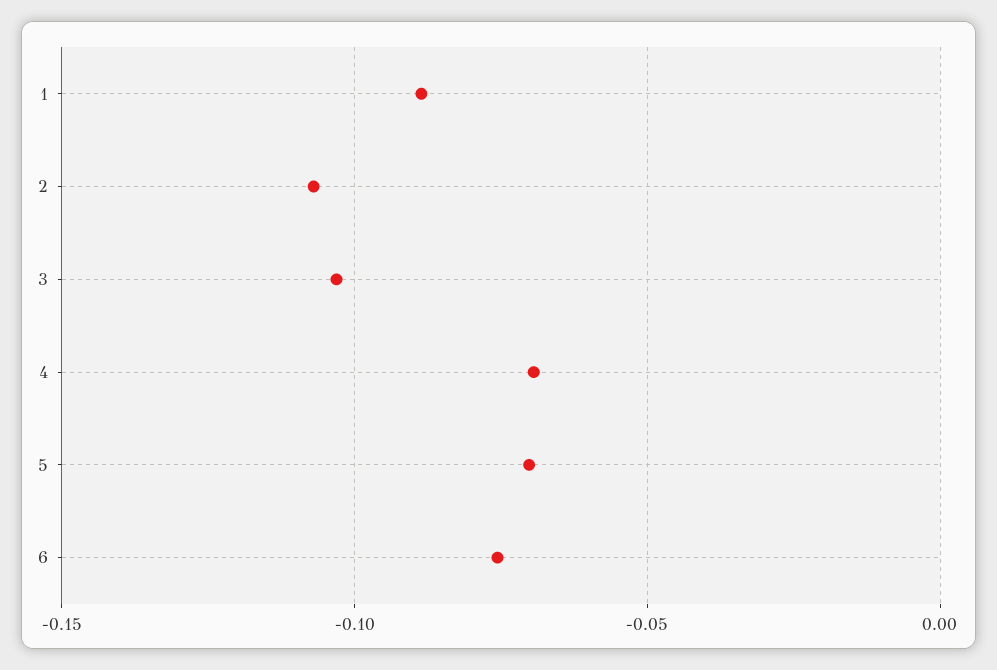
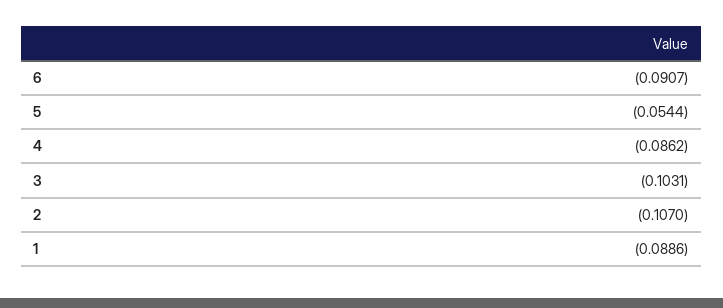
  {
    "1": -0.0886,
    "2": -0.107,
    "3": -0.1031,
-   "4": -0.07,
+   "4": -0.0862,
-   "5": -0.07,
+   "5": -0.0544,
-   "6": -0.075
+   "6": -0.0907
  }

